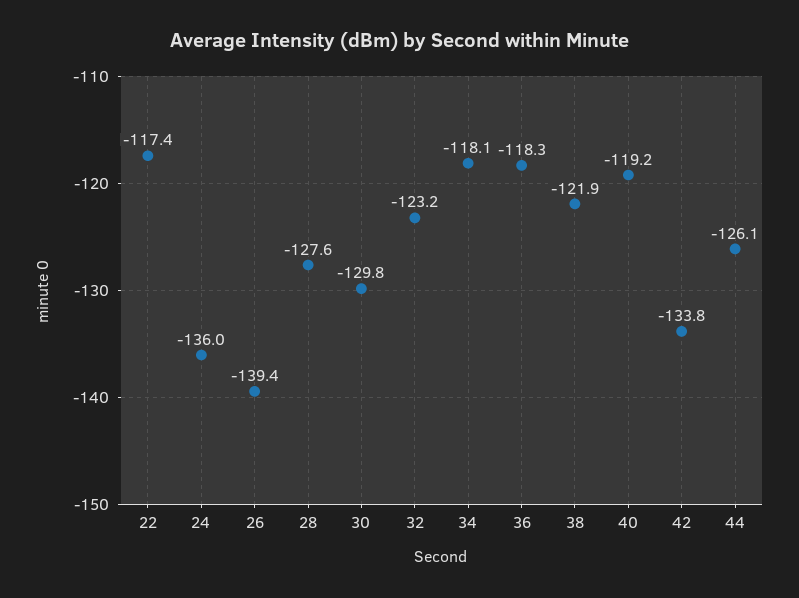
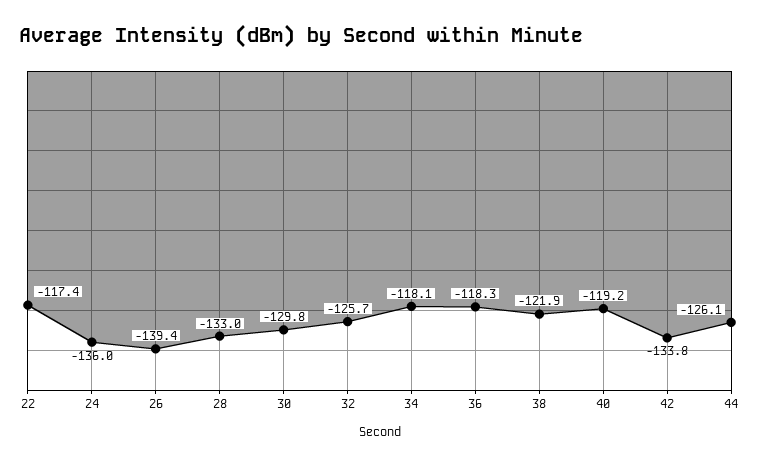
  {
    "22": -117.4,
    "24": -136,
    "26": -139.4,
-   "28": -127.6,
+   "28": -133,
    "30": -129.8,
-   "32": -123.2,
+   "32": -125.7,
    "34": -118.1,
    "36": -118.3,
    "38": -121.9,
    "40": -119.2,
    "42": -133.8,
    "44": -126.1
  }

